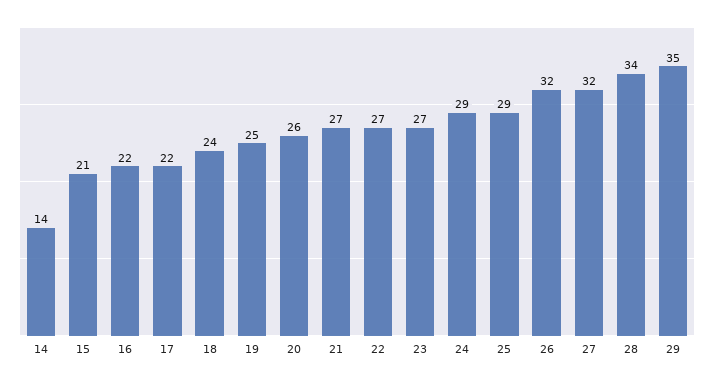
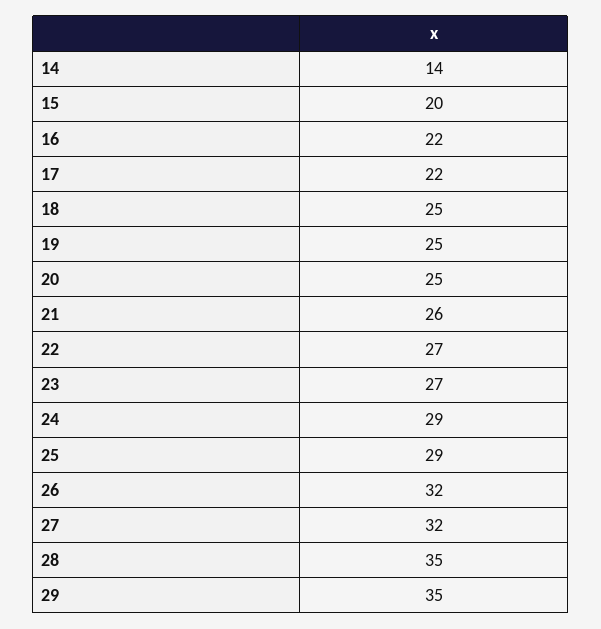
  {
    "14": 14,
-   "15": 21,
+   "15": 20,
    "16": 22,
    "17": 22,
-   "18": 24,
+   "18": 25,
    "19": 25,
-   "20": 26,
+   "20": 25,
-   "21": 27,
+   "21": 26,
    "22": 27,
    "23": 27,
    "24": 29,
    "25": 29,
    "26": 32,
    "27": 32,
-   "28": 34,
+   "28": 35,
    "29": 35
  }

